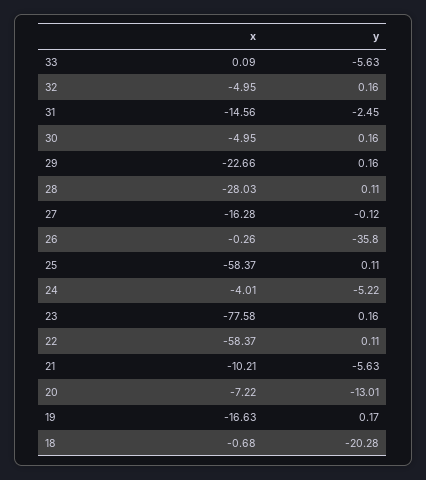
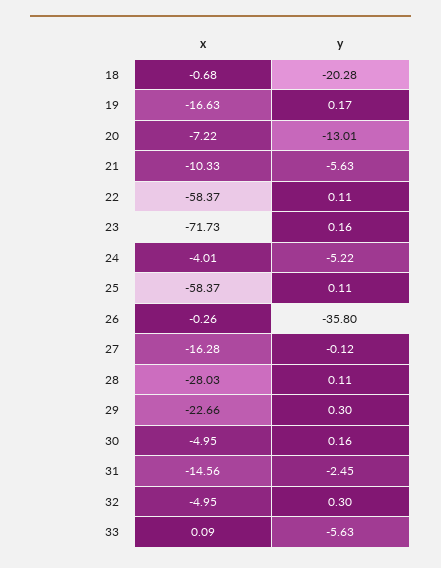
  {
    "x": {
      "33": 0.09,
      "32": -4.95,
      "31": -14.56,
      "30": -4.95,
      "29": -22.66,
      "28": -28.03,
      "27": -16.28,
      "26": -0.26,
      "25": -58.37,
      "24": -4.01,
-     "23": -77.58,
+     "23": -71.73,
      "22": -58.37,
-     "21": -10.21,
+     "21": -10.33,
      "20": -7.22,
      "19": -16.63,
      "18": -0.68
    },
    "y": {
      "33": -5.63,
-     "32": 0.16,
+     "32": 0.3,
      "31": -2.45,
      "30": 0.16,
-     "29": 0.16,
+     "29": 0.3,
      "28": 0.11,
      "27": -0.12,
      "26": -35.8,
      "25": 0.11,
      "24": -5.22,
      "23": 0.16,
      "22": 0.11,
      "21": -5.63,
      "20": -13.01,
      "19": 0.17,
      "18": -20.28
    }
  }

